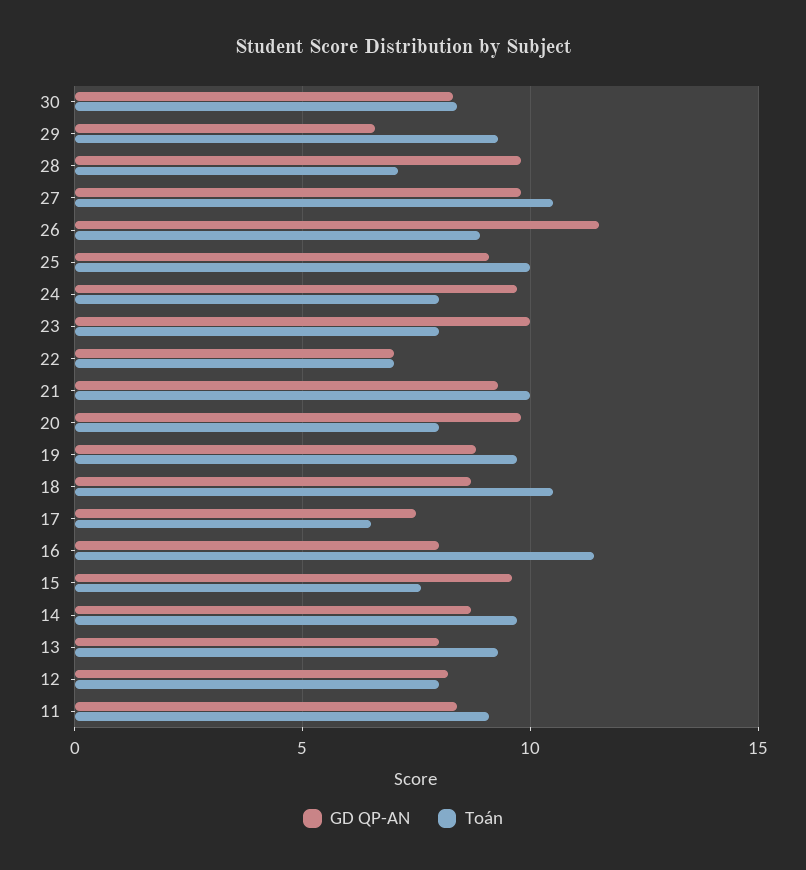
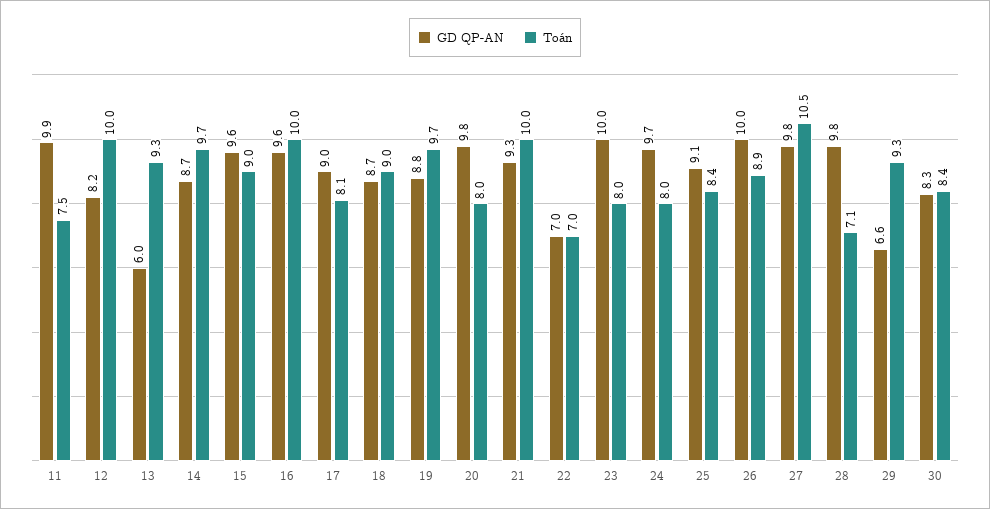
  {
    "GD QP-AN": {
      "30": 8.3,
      "29": 6.6,
      "28": 9.8,
      "27": 9.8,
-     "26": 11.5,
+     "26": 10,
      "25": 9.1,
      "24": 9.7,
      "23": 10,
      "22": 7,
      "21": 9.3,
      "20": 9.8,
      "19": 8.8,
      "18": 8.7,
-     "17": 7.5,
+     "17": 9,
-     "16": 8,
+     "16": 9.6,
      "15": 9.6,
      "14": 8.7,
-     "13": 8,
+     "13": 6,
      "12": 8.2,
-     "11": 8.5
+     "11": 9.9
    },
    "Toán": {
      "30": 8.4,
      "29": 9.3,
      "28": 7.1,
      "27": 10.5,
      "26": 8.9,
-     "25": 10,
+     "25": 8.4,
      "24": 8,
      "23": 8,
      "22": 7,
      "21": 10,
      "20": 8,
      "19": 9.7,
-     "18": 10.5,
+     "18": 9,
-     "17": 6.5,
+     "17": 8.1,
-     "16": 11.5,
+     "16": 10,
-     "15": 7.5,
+     "15": 9,
      "14": 9.7,
      "13": 9.3,
-     "12": 8,
+     "12": 10,
-     "11": 9
+     "11": 7.5
    }
  }

